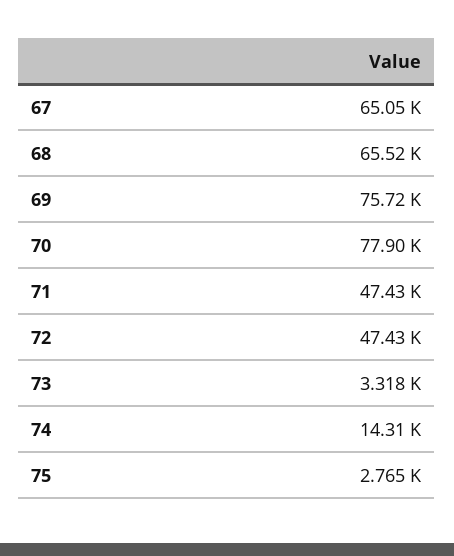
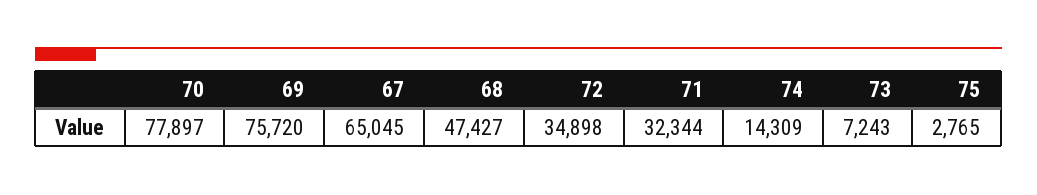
  {
    "67": 65045,
-   "68": 65520,
+   "68": 47427,
    "69": 75720,
    "70": 77897,
-   "71": 47430,
+   "71": 32344,
-   "72": 47430,
+   "72": 34898,
-   "73": 3318,
+   "73": 7243,
    "74": 14309,
    "75": 2765
  }

